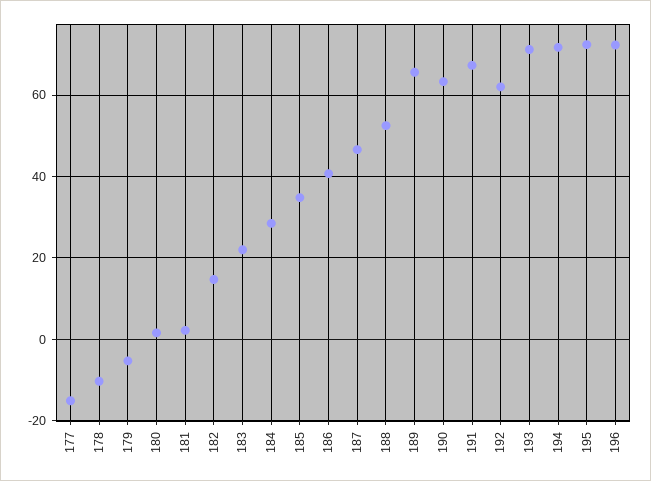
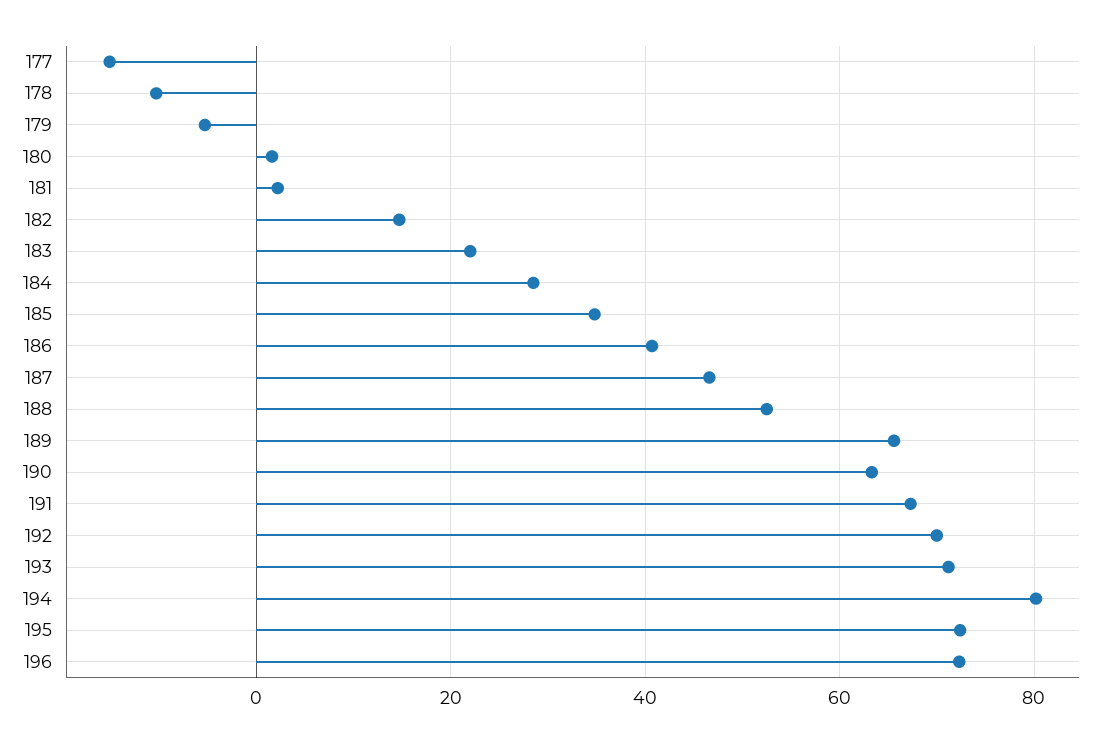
  {
    "177": -16,
    "178": -10,
    "179": -6,
    "180": 2,
    "181": 2,
    "182": 14,
    "183": 22,
    "184": 28,
    "185": 34,
    "186": 40,
    "187": 46,
    "188": 52,
    "189": 66,
    "190": 64,
    "191": 68,
-   "192": 62,
+   "192": 70,
    "193": 72,
-   "194": 72,
+   "194": 80,
    "195": 72,
    "196": 72
  }

